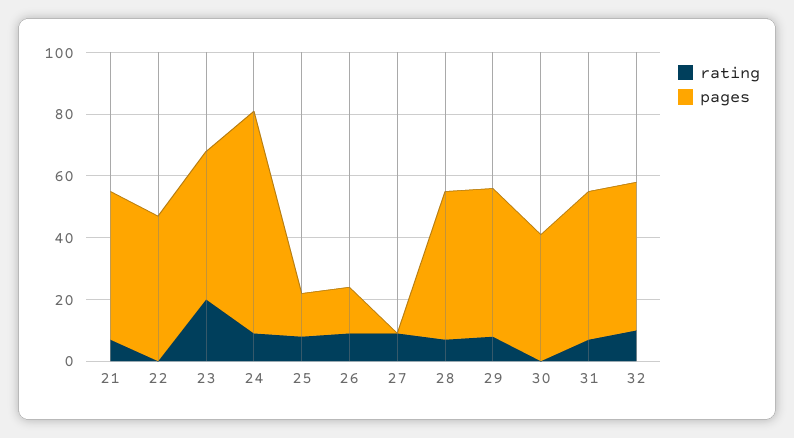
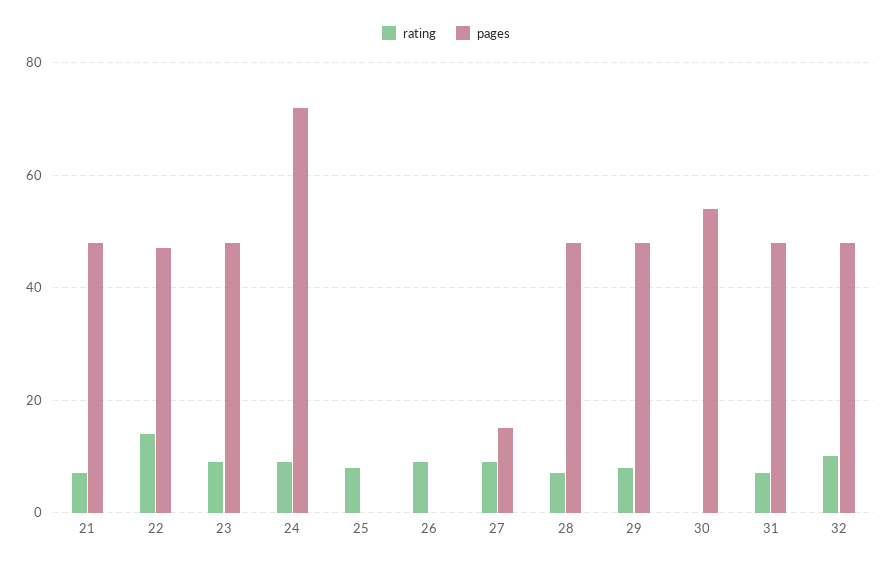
  {
    "rating": {
      "21": 5,
-     "22": 0,
+     "22": 15,
-     "23": 20,
+     "23": 10,
      "24": 10,
      "25": 10,
      "26": 10,
      "27": 10,
      "28": 5,
      "29": 10,
      "30": 0,
      "31": 5,
      "32": 10
    },
    "pages": {
      "21": 50,
      "22": 45,
      "23": 50,
      "24": 70,
-     "25": 15,
+     "25": 0,
-     "26": 15,
+     "26": 0,
-     "27": 0,
+     "27": 15,
      "28": 50,
      "29": 50,
-     "30": 40,
+     "30": 55,
      "31": 50,
      "32": 50
    }
  }

